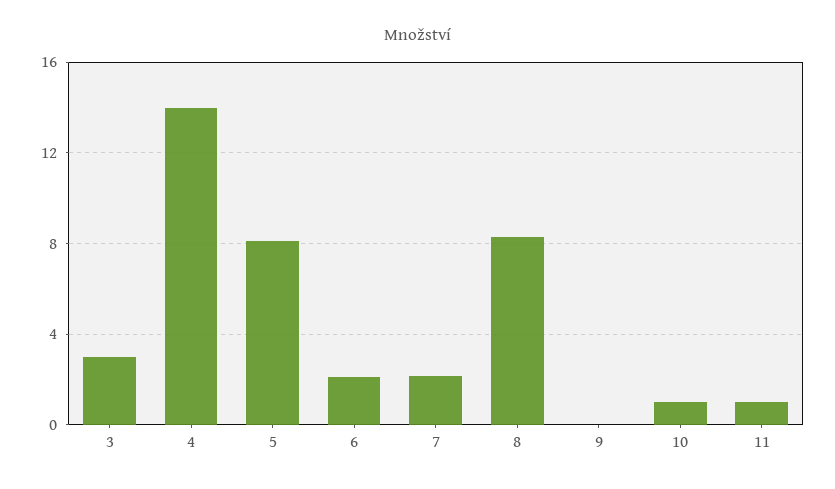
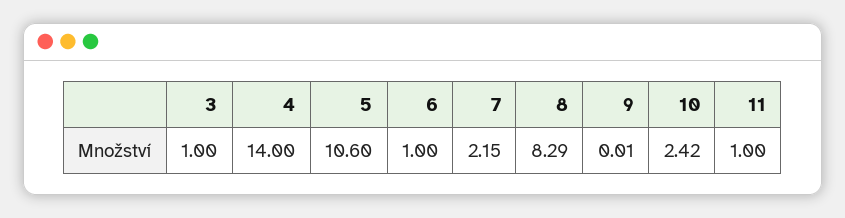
  {
-   "3": 3,
+   "3": 1,
    "4": 14,
-   "5": 8,
+   "5": 10.6,
-   "6": 2,
+   "6": 1,
    "7": 2.15,
    "8": 8.29,
    "9": 0.01,
-   "10": 1,
+   "10": 2.42,
    "11": 1
  }

